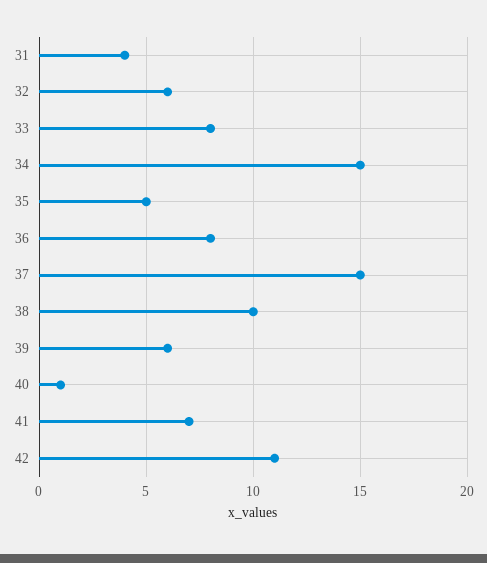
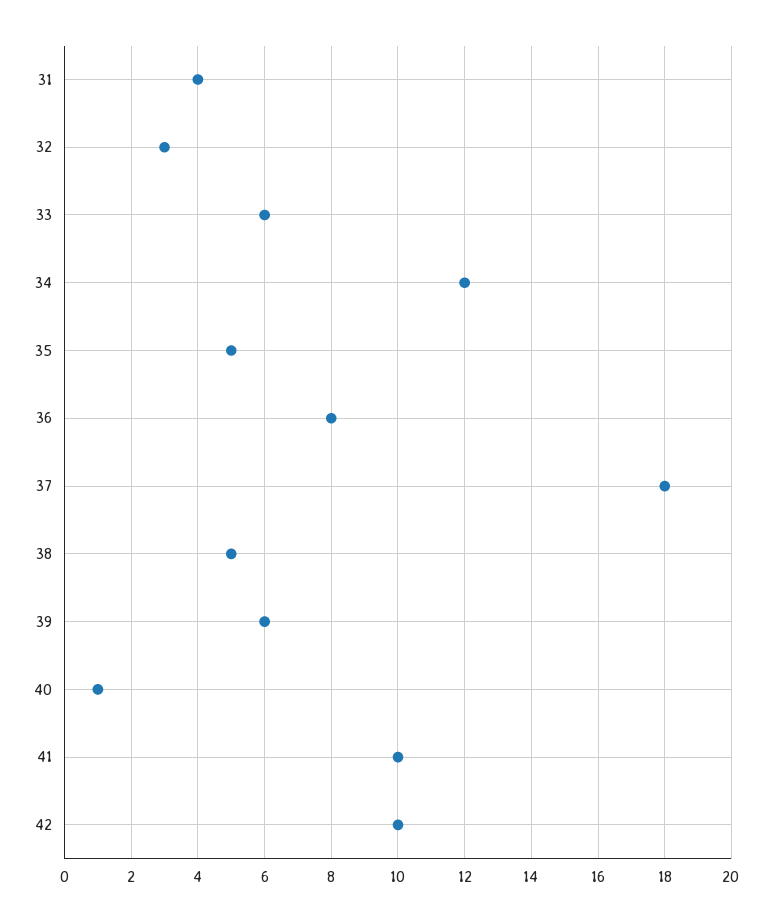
  {
    "31": 4,
-   "32": 6,
+   "32": 3,
-   "33": 8,
+   "33": 6,
-   "34": 15,
+   "34": 12,
    "35": 5,
    "36": 8,
-   "37": 15,
+   "37": 18,
-   "38": 10,
+   "38": 5,
    "39": 6,
    "40": 1,
-   "41": 7,
+   "41": 10,
-   "42": 11
+   "42": 10
  }

